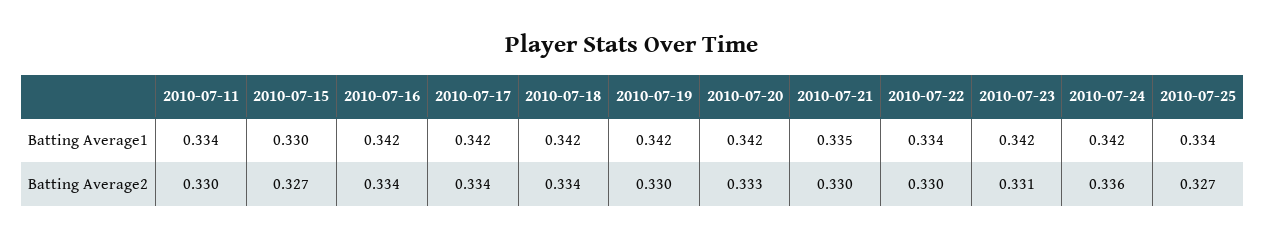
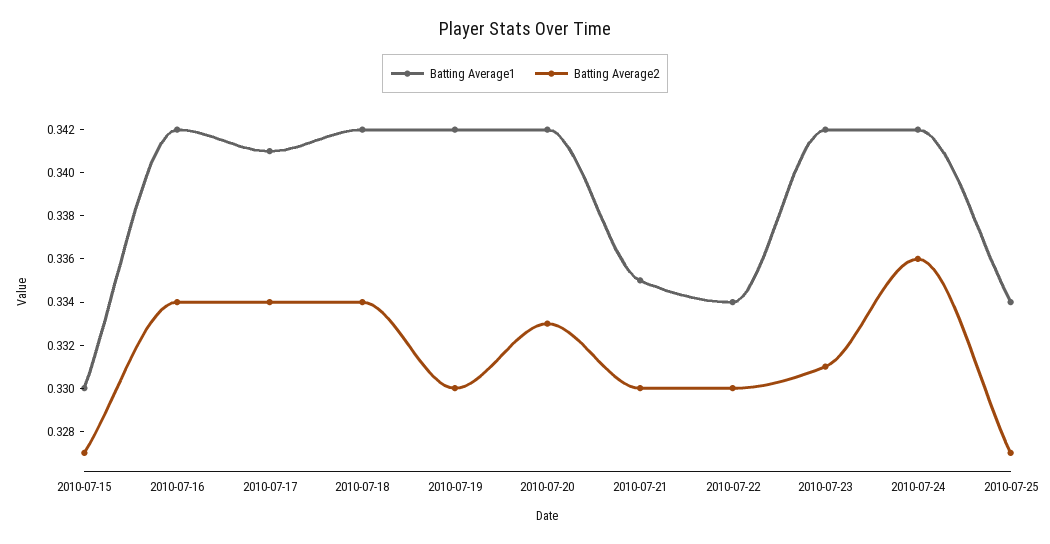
  {
    "Batting Average1": {
-     "2010-07-11": 0.334,
      "2010-07-15": 0.33,
      "2010-07-16": 0.342,
-     "2010-07-17": 0.342,
+     "2010-07-17": 0.341,
      "2010-07-18": 0.342,
      "2010-07-19": 0.342,
      "2010-07-20": 0.342,
      "2010-07-21": 0.335,
      "2010-07-22": 0.334,
      "2010-07-23": 0.342,
      "2010-07-24": 0.342,
      "2010-07-25": 0.334
    },
    "Batting Average2": {
-     "2010-07-11": 0.33,
      "2010-07-15": 0.327,
      "2010-07-16": 0.334,
      "2010-07-17": 0.334,
      "2010-07-18": 0.334,
      "2010-07-19": 0.33,
      "2010-07-20": 0.333,
      "2010-07-21": 0.33,
      "2010-07-22": 0.33,
      "2010-07-23": 0.331,
      "2010-07-24": 0.336,
      "2010-07-25": 0.327
    }
  }

